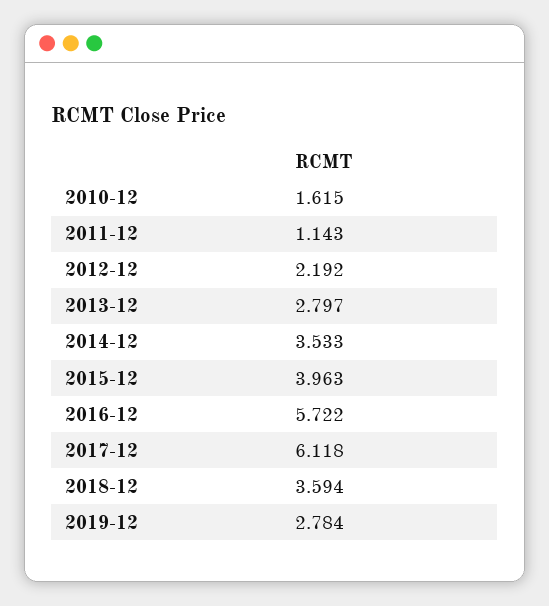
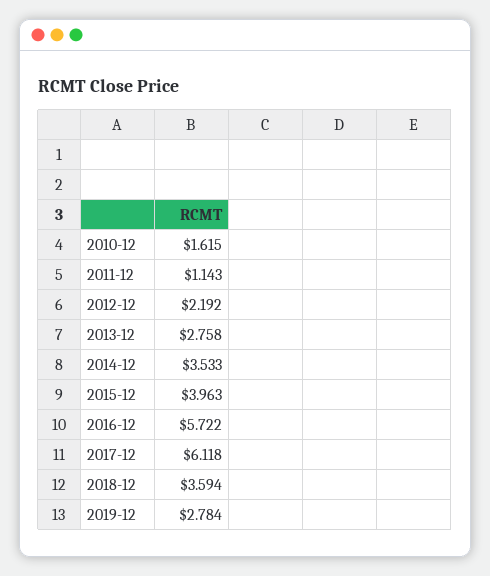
  {
    "2010-12": 1.615,
    "2011-12": 1.143,
    "2012-12": 2.192,
-   "2013-12": 2.797,
+   "2013-12": 2.758,
    "2014-12": 3.533,
    "2015-12": 3.963,
    "2016-12": 5.722,
    "2017-12": 6.118,
    "2018-12": 3.594,
    "2019-12": 2.784
  }

